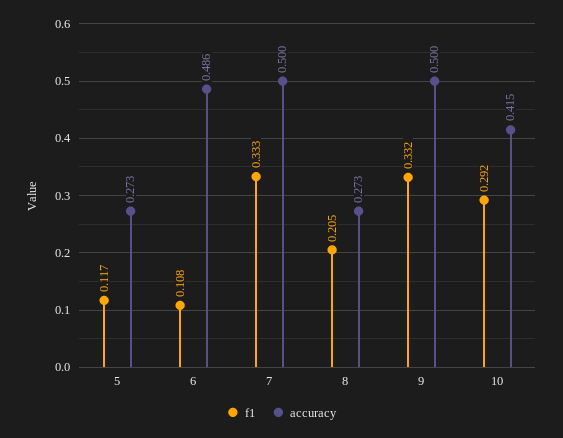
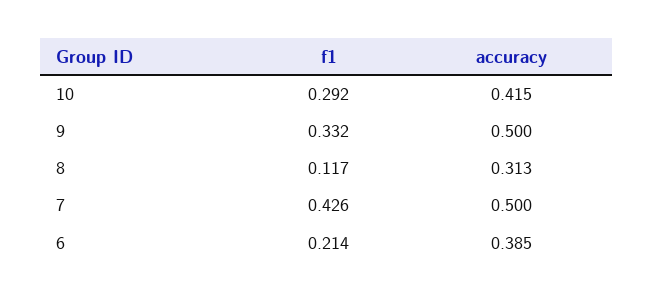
  {
    "f1": {
-     "5": 0.117,
-     "6": 0.108,
+     "6": 0.214,
-     "7": 0.333,
+     "7": 0.426,
-     "8": 0.205,
+     "8": 0.117,
      "9": 0.332,
      "10": 0.292
    },
    "accuracy": {
-     "5": 0.273,
-     "6": 0.486,
+     "6": 0.385,
      "7": 0.5,
-     "8": 0.273,
+     "8": 0.313,
      "9": 0.5,
      "10": 0.415
    }
  }

